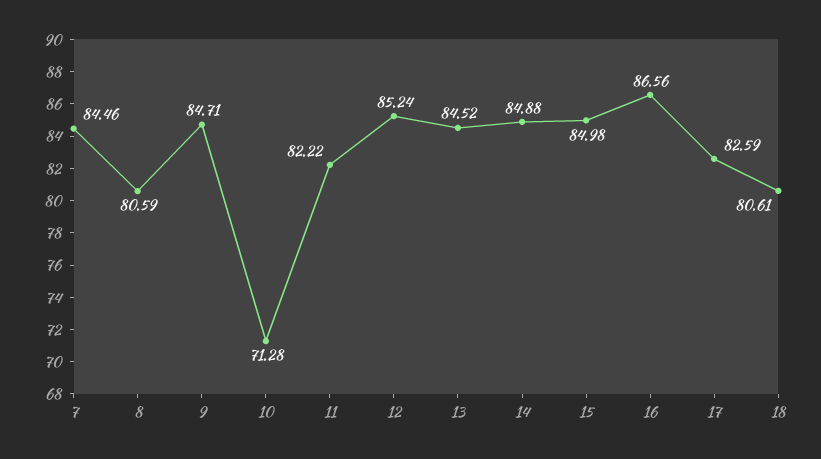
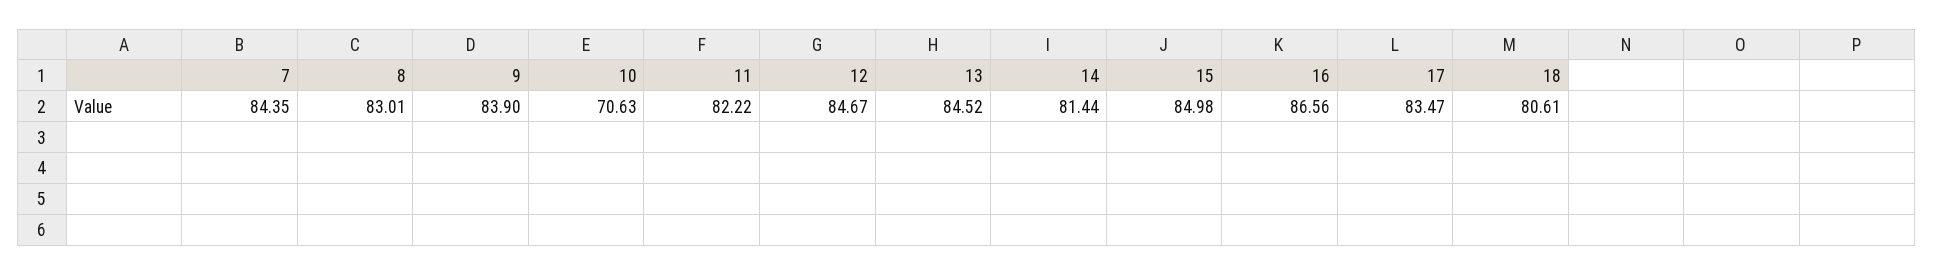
  {
-   "7": 84.46,
+   "7": 84.35,
-   "8": 80.59,
+   "8": 83.01,
-   "9": 84.71,
+   "9": 83.9,
-   "10": 71.28,
+   "10": 70.63,
    "11": 82.22,
-   "12": 85.24,
+   "12": 84.67,
    "13": 84.52,
-   "14": 84.88,
+   "14": 81.44,
    "15": 84.98,
    "16": 86.56,
-   "17": 82.59,
+   "17": 83.47,
    "18": 80.61
  }

